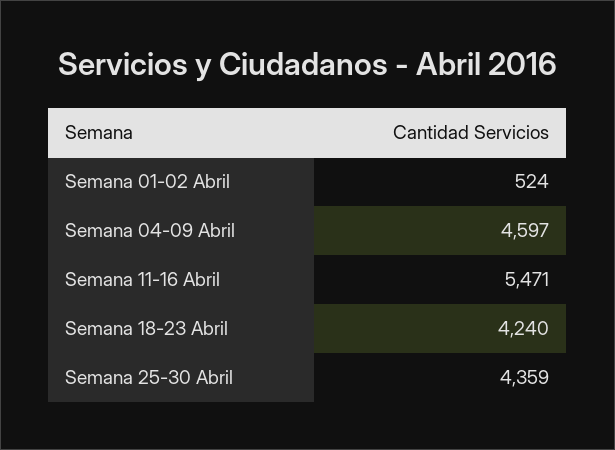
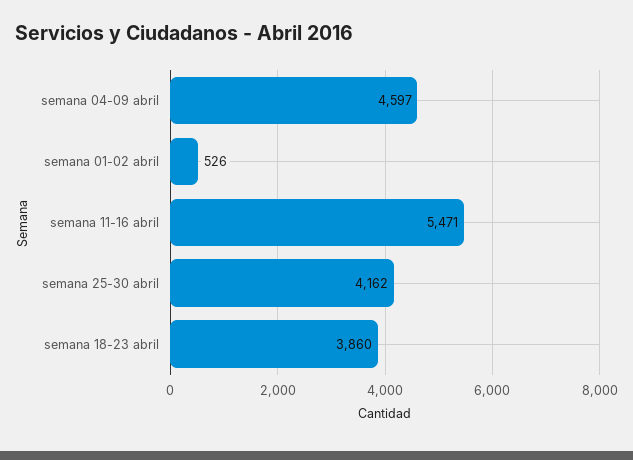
  {
-   "Semana 01-02 Abril": 524,
+   "Semana 01-02 Abril": 526,
    "Semana 04-09 Abril": 4597,
    "Semana 11-16 Abril": 5471,
-   "Semana 18-23 Abril": 4240,
+   "Semana 18-23 Abril": 3860,
-   "Semana 25-30 Abril": 4359
+   "Semana 25-30 Abril": 4162
  }

